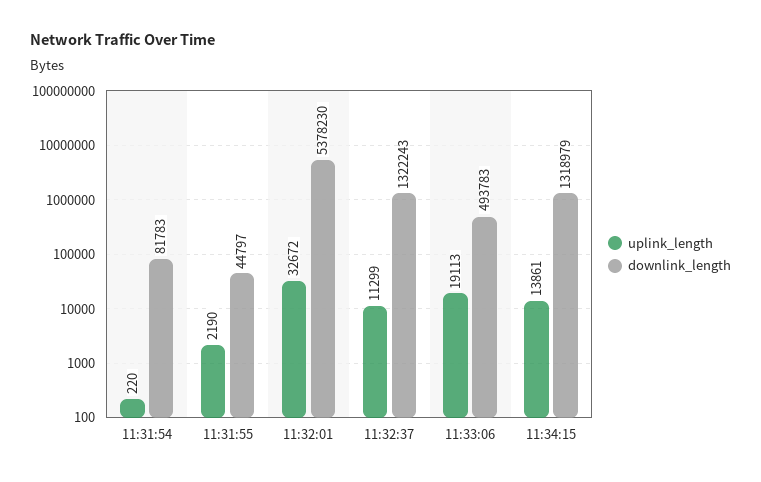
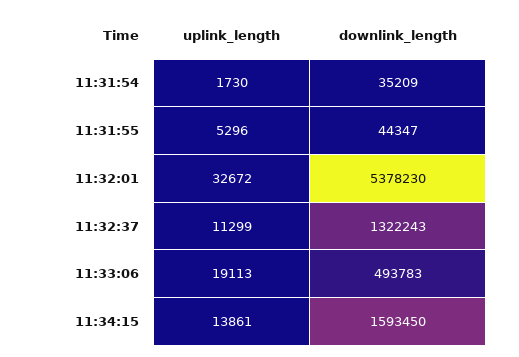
  {
    "uplink_length": {
-     "11:31:54": 220,
+     "11:31:54": 1730,
-     "11:31:55": 2190,
+     "11:31:55": 5296,
      "11:32:01": 32672,
      "11:32:37": 11299,
      "11:33:06": 19113,
      "11:34:15": 13861
    },
    "downlink_length": {
-     "11:31:54": 81783,
+     "11:31:54": 35209,
-     "11:31:55": 44797,
+     "11:31:55": 44347,
      "11:32:01": 5378230,
      "11:32:37": 1322243,
      "11:33:06": 493783,
-     "11:34:15": 1318979
+     "11:34:15": 1593450
    }
  }

